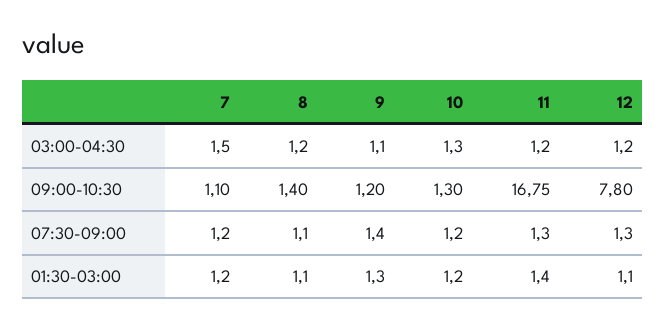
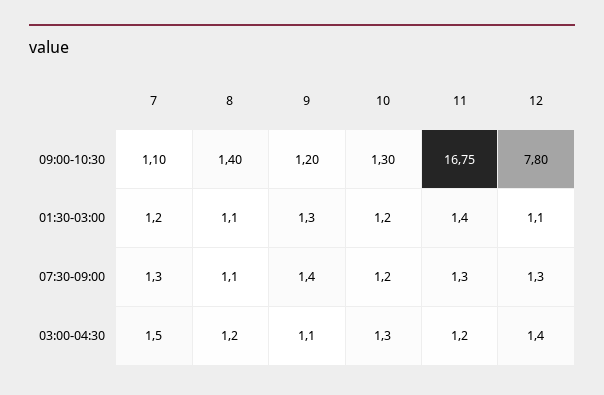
  {
    "7": {
      "03:00-04:30": 1.5,
      "09:00-10:30": 1.1,
-     "07:30-09:00": 1.2,
+     "07:30-09:00": 1.3,
      "01:30-03:00": 1.2
    },
    "8": {
      "03:00-04:30": 1.2,
      "09:00-10:30": 1.4,
      "07:30-09:00": 1.1,
      "01:30-03:00": 1.1
    },
    "9": {
      "03:00-04:30": 1.1,
      "09:00-10:30": 1.2,
      "07:30-09:00": 1.4,
      "01:30-03:00": 1.3
    },
    "10": {
      "03:00-04:30": 1.3,
      "09:00-10:30": 1.3,
      "07:30-09:00": 1.2,
      "01:30-03:00": 1.2
    },
    "11": {
      "03:00-04:30": 1.2,
      "09:00-10:30": 16.75,
      "07:30-09:00": 1.3,
      "01:30-03:00": 1.4
    },
    "12": {
-     "03:00-04:30": 1.2,
+     "03:00-04:30": 1.4,
      "09:00-10:30": 7.8,
      "07:30-09:00": 1.3,
      "01:30-03:00": 1.1
    }
  }

